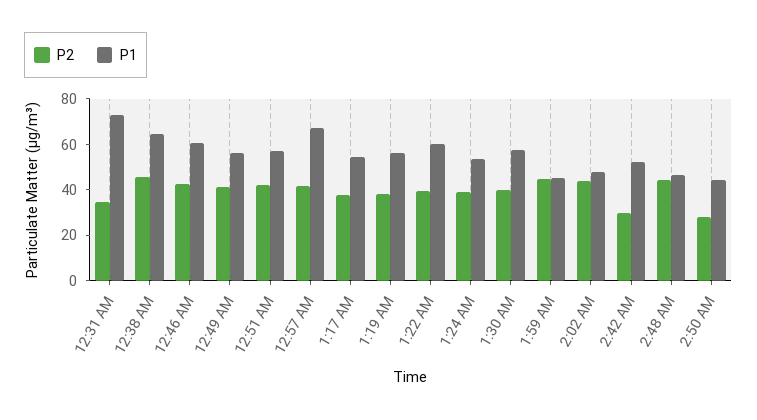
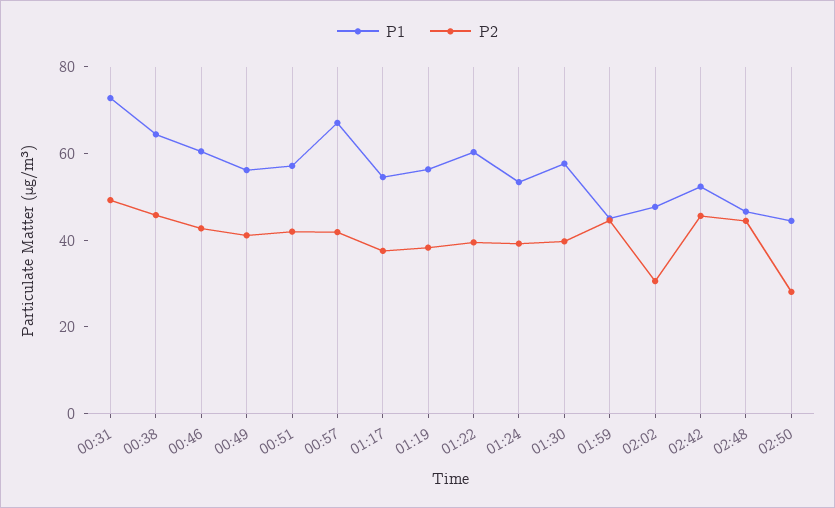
  {
    "P2": {
-     "12:31 AM": 35,
+     "12:31 AM": 50,
      "12:38 AM": 45,
      "12:46 AM": 45,
      "12:49 AM": 40,
      "12:51 AM": 40,
      "12:57 AM": 40,
      "1:17 AM": 40,
      "1:19 AM": 40,
      "1:22 AM": 40,
      "1:24 AM": 40,
      "1:30 AM": 40,
      "1:59 AM": 45,
-     "2:02 AM": 45,
+     "2:02 AM": 30,
-     "2:42 AM": 30,
+     "2:42 AM": 45,
      "2:48 AM": 45,
      "2:50 AM": 30
    },
    "P1": {
      "12:31 AM": 75,
      "12:38 AM": 65,
      "12:46 AM": 60,
      "12:49 AM": 55,
      "12:51 AM": 55,
      "12:57 AM": 65,
      "1:17 AM": 55,
      "1:19 AM": 55,
      "1:22 AM": 60,
      "1:24 AM": 55,
      "1:30 AM": 60,
      "1:59 AM": 45,
      "2:02 AM": 50,
      "2:42 AM": 50,
      "2:48 AM": 45,
      "2:50 AM": 45
    }
  }

